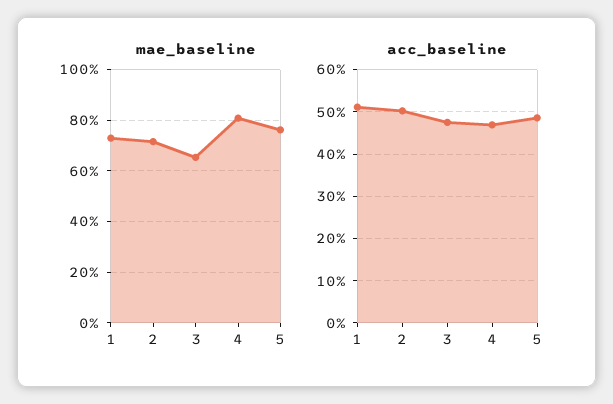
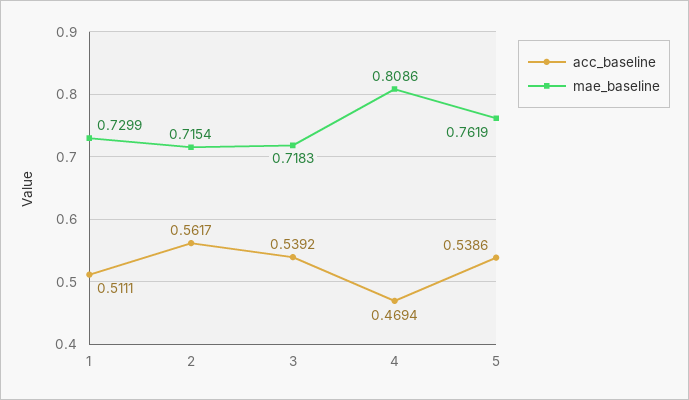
  {
    "mae_baseline": {
      "1": 0.7299,
      "2": 0.7154,
-     "3": 0.65,
+     "3": 0.7183,
      "4": 0.8086,
      "5": 0.7619
    },
    "acc_baseline": {
      "1": 0.5111,
-     "2": 0.5,
+     "2": 0.5617,
-     "3": 0.48,
+     "3": 0.5392,
      "4": 0.4694,
-     "5": 0.48
+     "5": 0.5386
    }
  }

